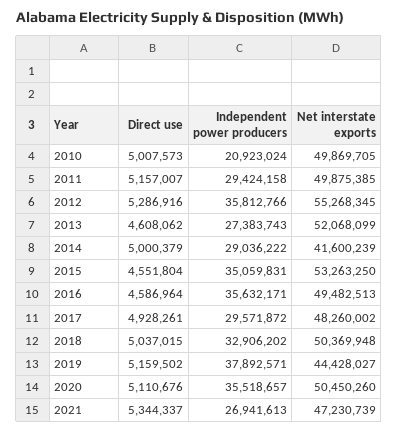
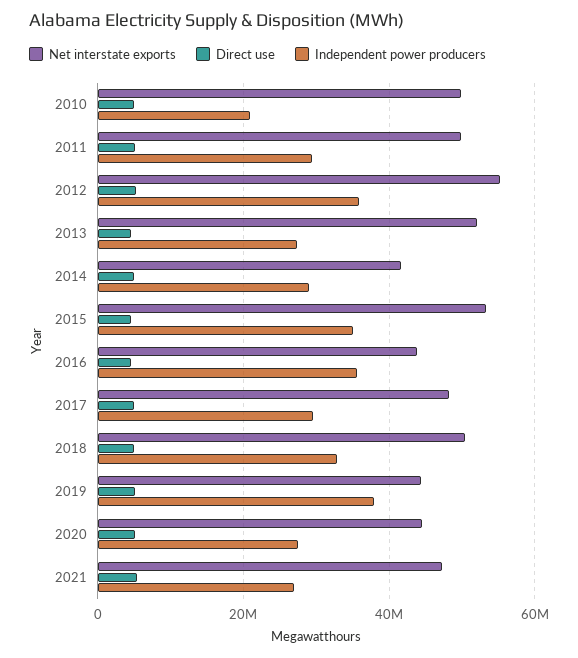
  {
    "Direct use": {
      "2010": 5007573,
      "2011": 5157007,
      "2012": 5286916,
      "2013": 4608062,
      "2014": 5000379,
      "2015": 4551804,
      "2016": 4586964,
      "2017": 4928261,
      "2018": 5037015,
      "2019": 5159502,
      "2020": 5110676,
      "2021": 5344337
    },
    "Independent power producers": {
      "2010": 20923024,
      "2011": 29424158,
      "2012": 35812766,
      "2013": 27383743,
      "2014": 29036222,
      "2015": 35059831,
      "2016": 35632171,
      "2017": 29571872,
      "2018": 32906202,
      "2019": 37892571,
-     "2020": 35518657,
+     "2020": 28000000,
      "2021": 26941613
    },
    "Net interstate exports": {
      "2010": 49869705,
      "2011": 49875385,
      "2012": 55268345,
      "2013": 52068099,
      "2014": 41600239,
      "2015": 53263250,
-     "2016": 49482513,
+     "2016": 44000000,
      "2017": 48260002,
      "2018": 50369948,
      "2019": 44428027,
-     "2020": 50450260,
+     "2020": 44000000,
      "2021": 47230739
    }
  }

